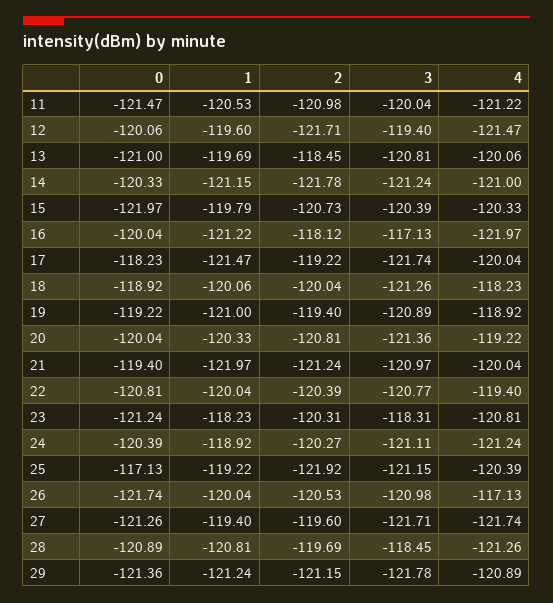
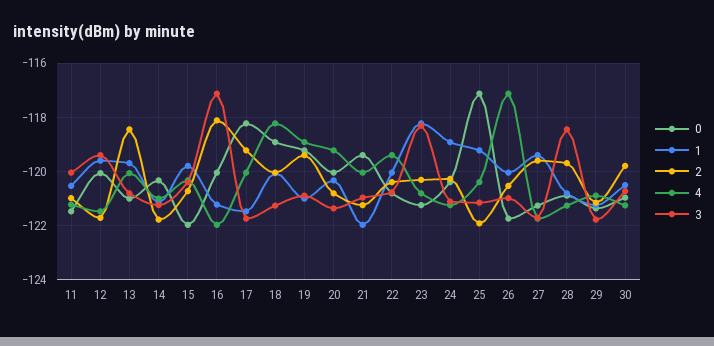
  {
    "0": {
      "11": -121.47,
      "12": -120.06,
      "13": -121,
      "14": -120.33,
      "15": -121.97,
      "16": -120.04,
      "17": -118.23,
      "18": -118.92,
      "19": -119.22,
      "20": -120.04,
      "21": -119.4,
      "22": -120.81,
      "23": -121.24,
      "24": -120.39,
      "25": -117.13,
      "26": -121.74,
      "27": -121.26,
      "28": -120.89,
-     "29": -121.36
+     "29": -121.36,
+     "30": -121
    },
    "1": {
      "11": -120.53,
      "12": -119.6,
      "13": -119.69,
      "14": -121.15,
      "15": -119.79,
      "16": -121.22,
      "17": -121.47,
      "18": -120.06,
      "19": -121,
      "20": -120.33,
      "21": -121.97,
      "22": -120.04,
      "23": -118.23,
      "24": -118.92,
      "25": -119.22,
      "26": -120.04,
      "27": -119.4,
      "28": -120.81,
-     "29": -121.24
+     "29": -121.24,
+     "30": -120.5
    },
    "2": {
      "11": -120.98,
      "12": -121.71,
      "13": -118.45,
      "14": -121.78,
      "15": -120.73,
      "16": -118.12,
      "17": -119.22,
      "18": -120.04,
      "19": -119.4,
      "20": -120.81,
      "21": -121.24,
      "22": -120.39,
      "23": -120.31,
      "24": -120.27,
      "25": -121.92,
      "26": -120.53,
      "27": -119.6,
      "28": -119.69,
-     "29": -121.15
+     "29": -121.15,
+     "30": -119.75
    },
    "3": {
      "11": -120.04,
      "12": -119.4,
      "13": -120.81,
      "14": -121.24,
      "15": -120.39,
      "16": -117.13,
      "17": -121.74,
      "18": -121.26,
      "19": -120.89,
      "20": -121.36,
      "21": -120.97,
      "22": -120.77,
      "23": -118.31,
      "24": -121.11,
      "25": -121.15,
      "26": -120.98,
      "27": -121.71,
      "28": -118.45,
-     "29": -121.78
+     "29": -121.78,
+     "30": -120.75
    },
    "4": {
      "11": -121.22,
      "12": -121.47,
      "13": -120.06,
      "14": -121,
      "15": -120.33,
      "16": -121.97,
      "17": -120.04,
      "18": -118.23,
      "19": -118.92,
      "20": -119.22,
      "21": -120.04,
      "22": -119.4,
      "23": -120.81,
      "24": -121.24,
      "25": -120.39,
      "26": -117.13,
      "27": -121.74,
      "28": -121.26,
-     "29": -120.89
+     "29": -120.89,
+     "30": -121.25
    }
  }

